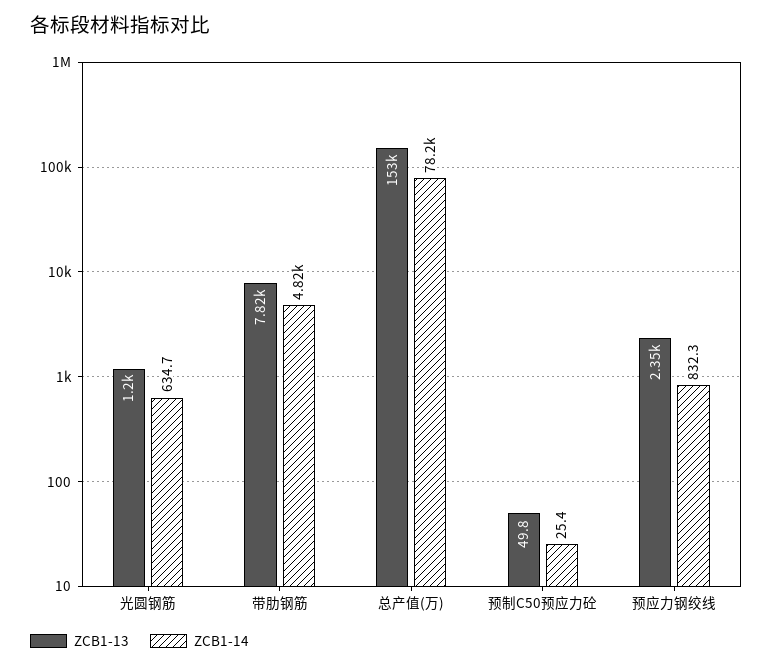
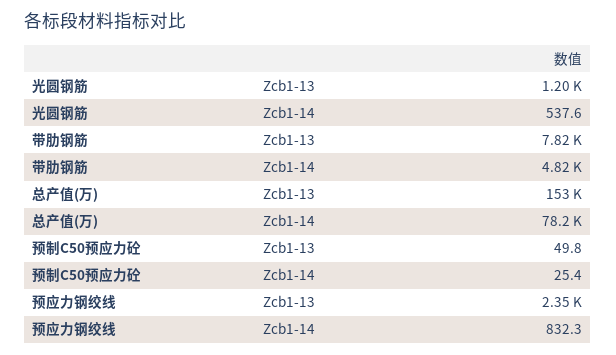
  {
    "ZCB1-13": {
      "光圆钢筋": 1200,
      "带肋钢筋": 7820,
      "总产值(万)": 153000,
      "预制C50预应力砼": 49.8,
      "预应力钢绞线": 2350
    },
    "ZCB1-14": {
-     "光圆钢筋": 634.7,
+     "光圆钢筋": 537.6,
      "带肋钢筋": 4820,
      "总产值(万)": 78200,
      "预制C50预应力砼": 25.4,
      "预应力钢绞线": 832.3
    }
  }

